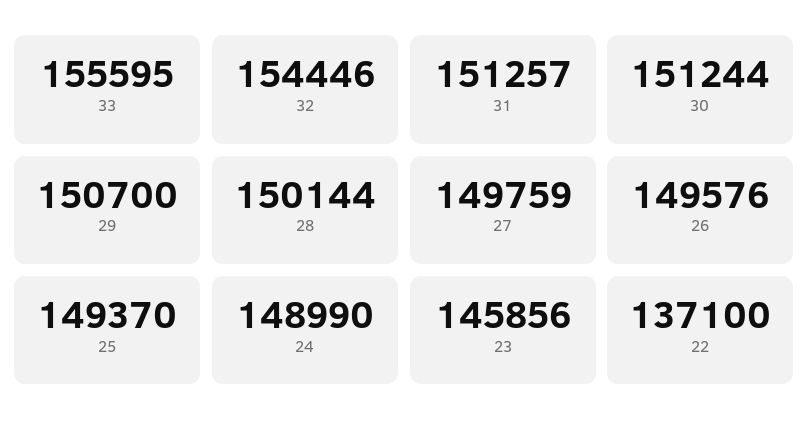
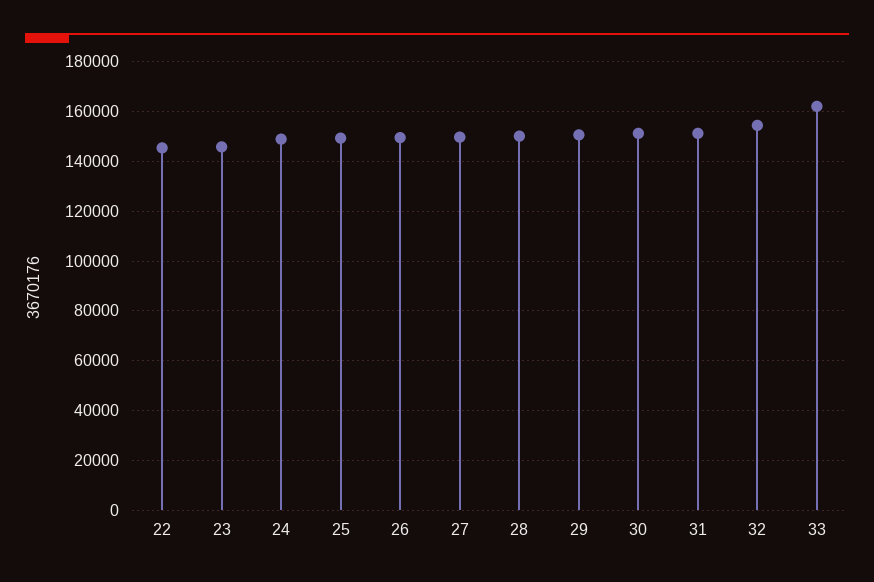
  {
-   "33": 155595,
+   "33": 162500,
    "32": 154446,
    "31": 151257,
    "30": 151244,
    "29": 150700,
    "28": 150144,
    "27": 149759,
    "26": 149576,
    "25": 149370,
    "24": 148990,
    "23": 145856,
-   "22": 137100
+   "22": 145000
  }

